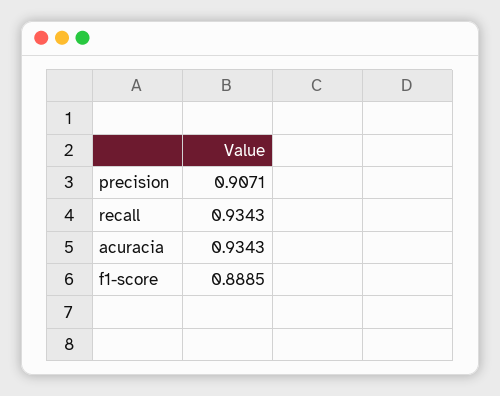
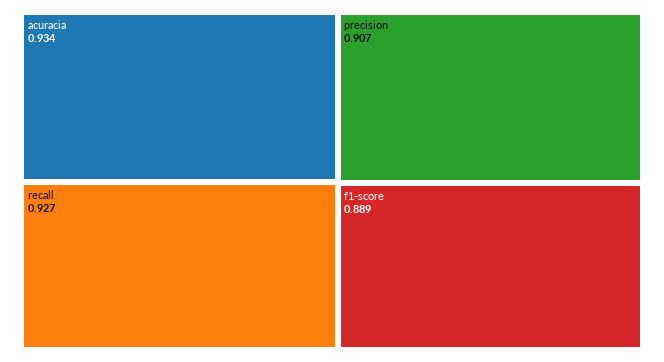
  {
    "precision": 0.9071,
-   "recall": 0.9343,
+   "recall": 0.927,
    "acuracia": 0.9343,
    "f1-score": 0.8885
  }

